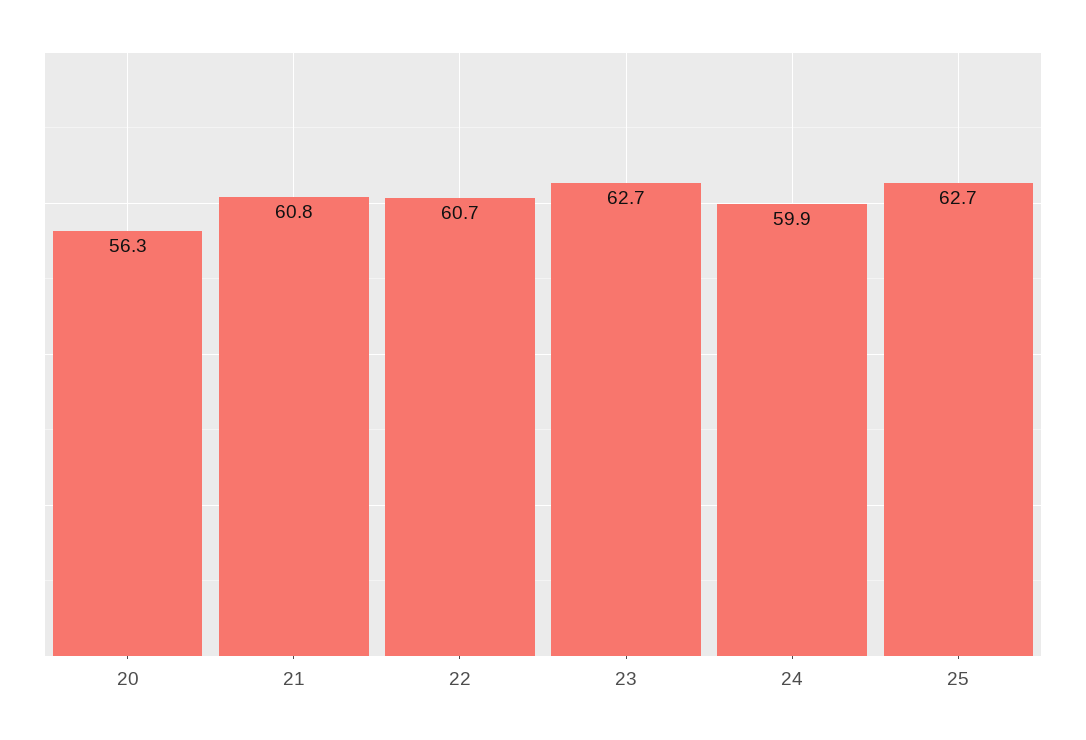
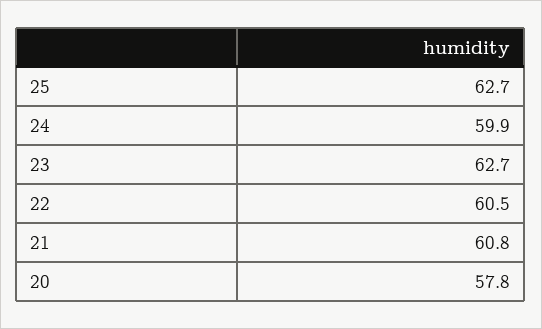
  {
-   "20": 56.3,
+   "20": 57.8,
    "21": 60.8,
-   "22": 60.7,
+   "22": 60.5,
    "23": 62.7,
    "24": 59.9,
    "25": 62.7
  }

